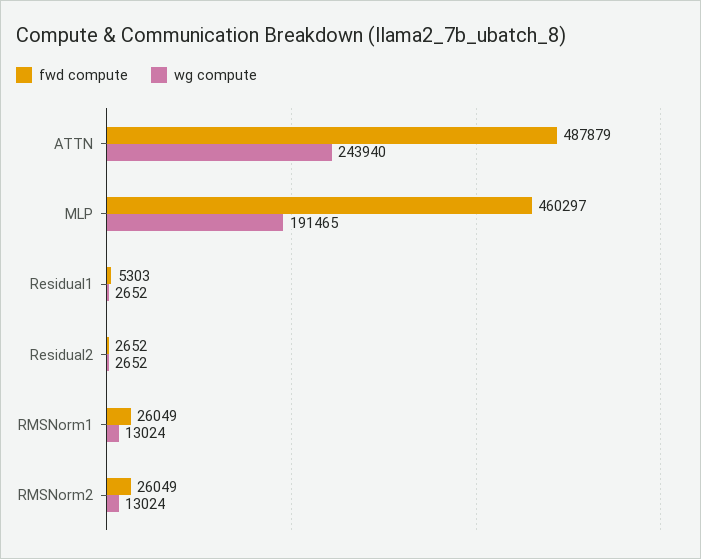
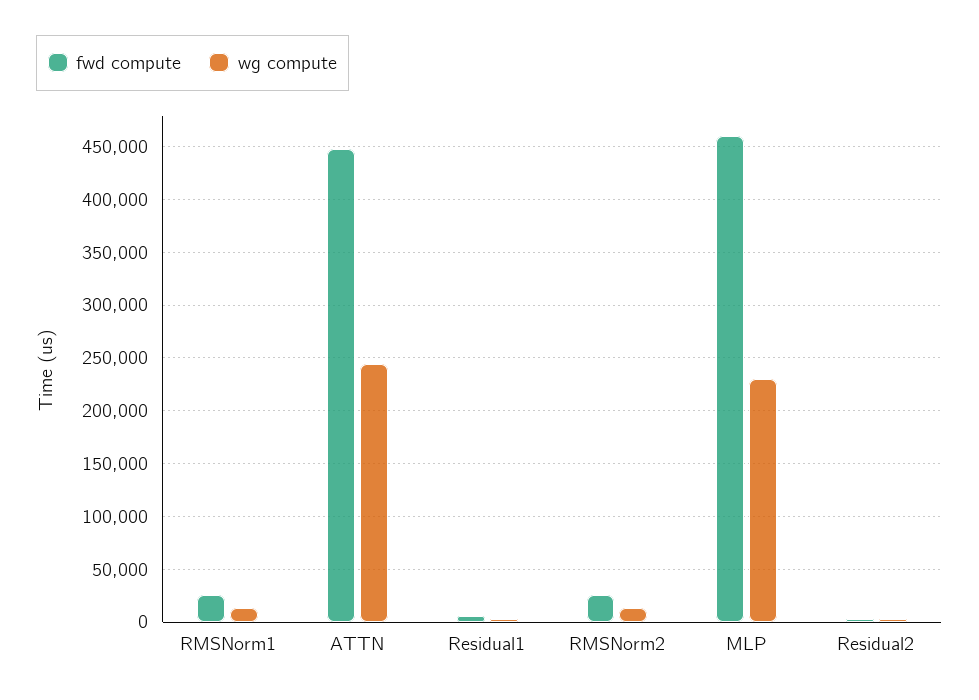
  {
    "fwd compute": {
-     "ATTN": 487879,
+     "ATTN": 450000,
      "MLP": 460297,
      "Residual1": 5303,
      "Residual2": 2652,
      "RMSNorm1": 26049,
      "RMSNorm2": 26049
    },
    "wg compute": {
      "ATTN": 243940,
-     "MLP": 191465,
+     "MLP": 230000,
      "Residual1": 2652,
      "Residual2": 2652,
      "RMSNorm1": 13024,
      "RMSNorm2": 13024
    }
  }

